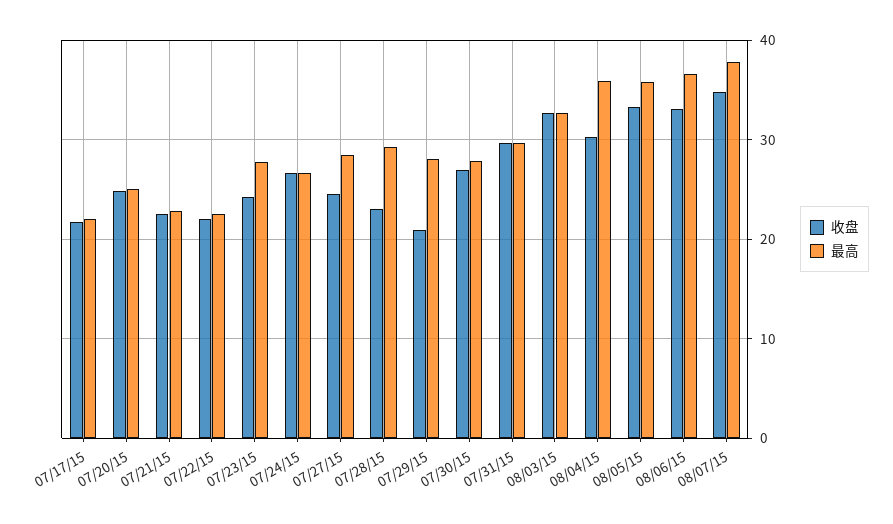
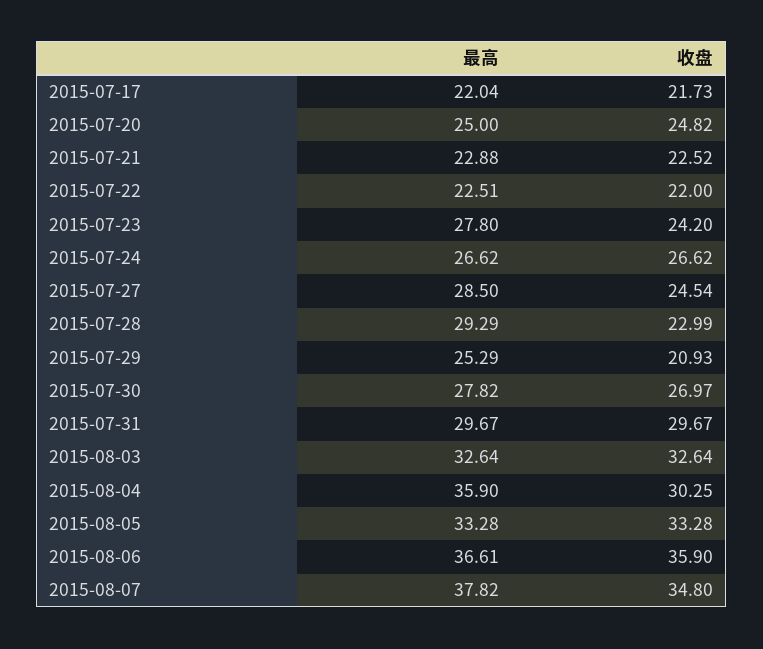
  {
    "收盘": {
      "07/17/15": 21.73,
      "07/20/15": 24.82,
      "07/21/15": 22.52,
      "07/22/15": 22,
      "07/23/15": 24.2,
      "07/24/15": 26.62,
      "07/27/15": 24.54,
      "07/28/15": 22.99,
      "07/29/15": 20.93,
      "07/30/15": 26.97,
      "07/31/15": 29.67,
      "08/03/15": 32.64,
      "08/04/15": 30.25,
      "08/05/15": 33.28,
-     "08/06/15": 33,
+     "08/06/15": 35.9,
      "08/07/15": 34.8
    },
    "最高": {
      "07/17/15": 22.04,
      "07/20/15": 25,
      "07/21/15": 22.88,
      "07/22/15": 22.51,
      "07/23/15": 27.8,
      "07/24/15": 26.62,
      "07/27/15": 28.5,
      "07/28/15": 29.29,
-     "07/29/15": 28,
+     "07/29/15": 25.29,
      "07/30/15": 27.82,
      "07/31/15": 29.67,
      "08/03/15": 32.64,
      "08/04/15": 35.9,
-     "08/05/15": 36,
+     "08/05/15": 33.28,
      "08/06/15": 36.61,
      "08/07/15": 37.82
    }
  }

